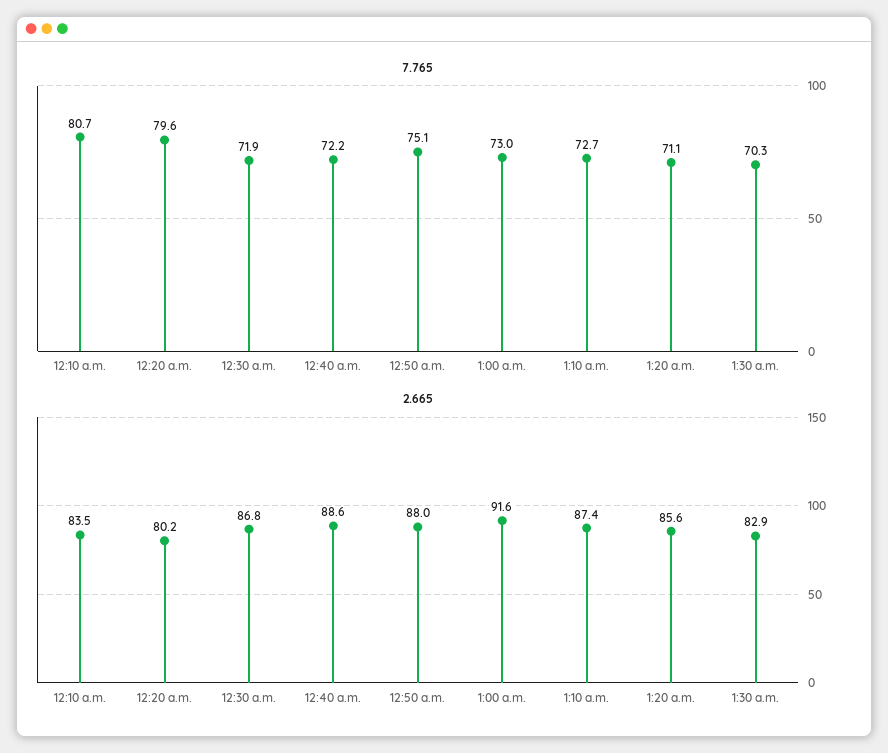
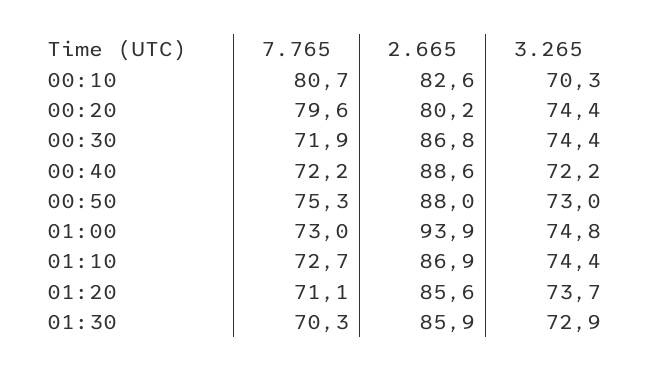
  {
    "7.765": {
      "12:10 a.m.": 80.7,
      "12:20 a.m.": 79.6,
      "12:30 a.m.": 71.9,
      "12:40 a.m.": 72.2,
-     "12:50 a.m.": 75.1,
+     "12:50 a.m.": 75.3,
      "1:00 a.m.": 73,
      "1:10 a.m.": 72.7,
      "1:20 a.m.": 71.1,
      "1:30 a.m.": 70.3
    },
    "2.665": {
-     "12:10 a.m.": 83.5,
+     "12:10 a.m.": 82.6,
      "12:20 a.m.": 80.2,
      "12:30 a.m.": 86.8,
      "12:40 a.m.": 88.6,
      "12:50 a.m.": 88,
-     "1:00 a.m.": 91.6,
+     "1:00 a.m.": 93.9,
-     "1:10 a.m.": 87.4,
+     "1:10 a.m.": 86.9,
      "1:20 a.m.": 85.6,
-     "1:30 a.m.": 82.9
+     "1:30 a.m.": 85.9
-   }
+   },
+   "3.265": {
+     "12:10 a.m.": 70.3,
+     "12:20 a.m.": 74.4,
+     "12:30 a.m.": 74.4,
+     "12:40 a.m.": 72.2,
+     "12:50 a.m.": 73,
+     "1:00 a.m.": 74.8,
+     "1:10 a.m.": 74.4,
+     "1:20 a.m.": 73.7,
+     "1:30 a.m.": 72.9
+   }
  }

